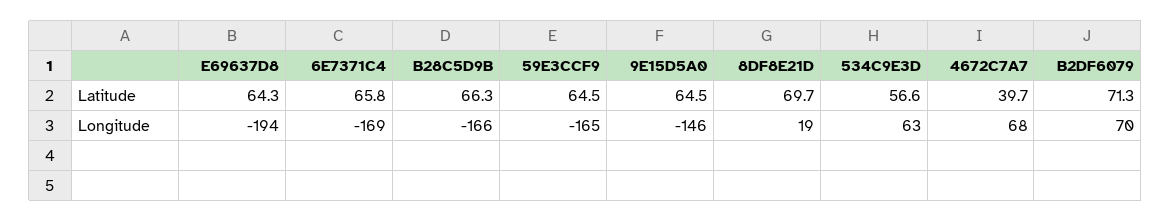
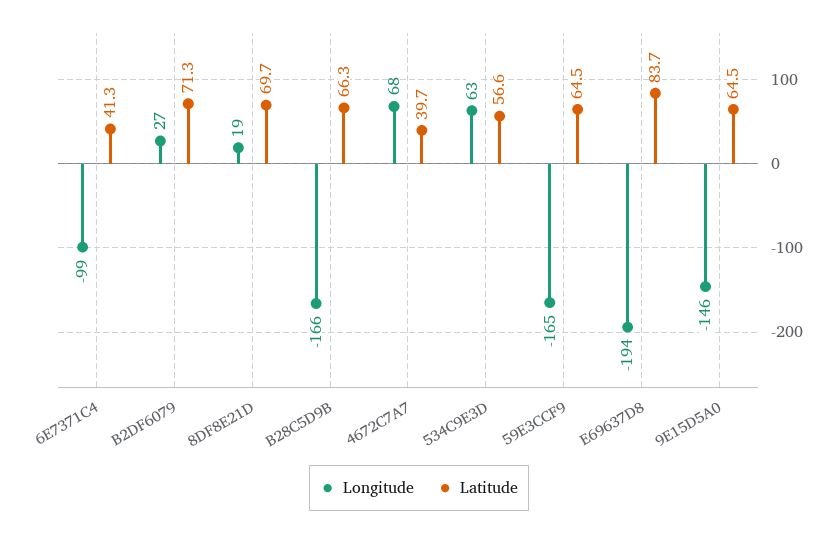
  {
    "Latitude": {
-     "E69637D8": 64.3,
+     "E69637D8": 83.7,
-     "6E7371C4": 65.8,
+     "6E7371C4": 41.3,
      "B28C5D9B": 66.3,
      "59E3CCF9": 64.5,
      "9E15D5A0": 64.5,
      "8DF8E21D": 69.7,
      "534C9E3D": 56.6,
      "4672C7A7": 39.7,
      "B2DF6079": 71.3
    },
    "Longitude": {
      "E69637D8": -194,
-     "6E7371C4": -169,
+     "6E7371C4": -99,
      "B28C5D9B": -166,
      "59E3CCF9": -165,
      "9E15D5A0": -146,
      "8DF8E21D": 19,
      "534C9E3D": 63,
      "4672C7A7": 68,
-     "B2DF6079": 70
+     "B2DF6079": 27
    }
  }

